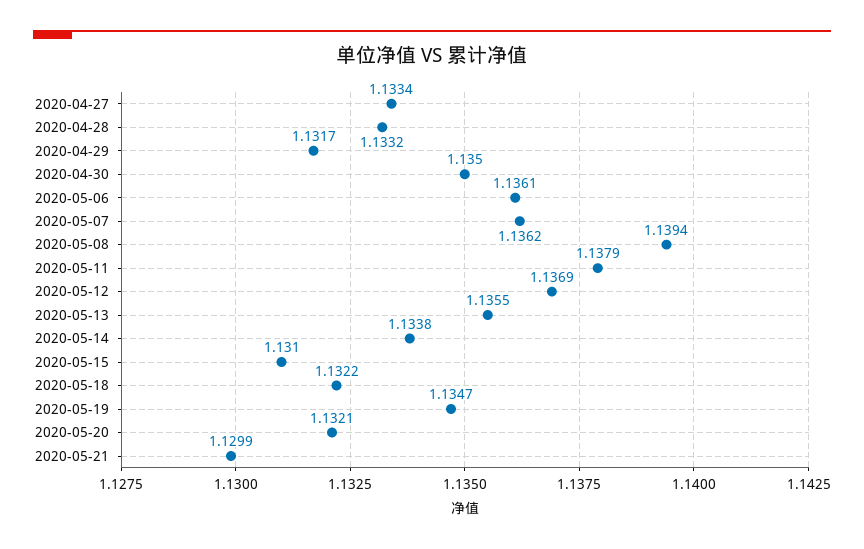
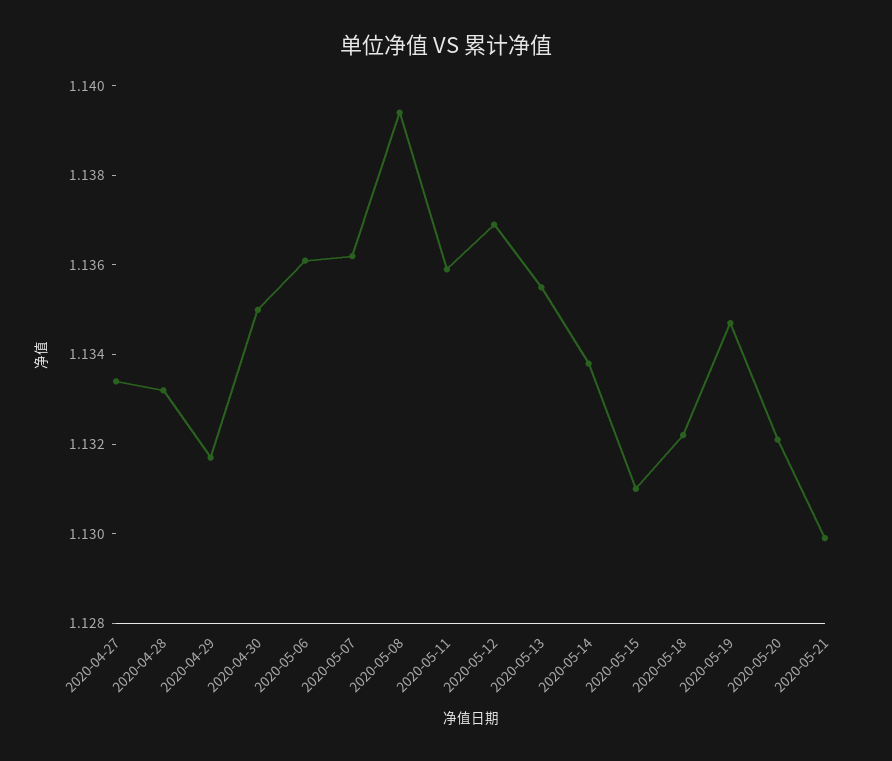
  {
    "2020-04-27": 1.1334,
    "2020-04-28": 1.1332,
    "2020-04-29": 1.1317,
    "2020-04-30": 1.135,
    "2020-05-06": 1.1361,
    "2020-05-07": 1.1362,
    "2020-05-08": 1.1394,
-   "2020-05-11": 1.1379,
+   "2020-05-11": 1.136,
    "2020-05-12": 1.1369,
    "2020-05-13": 1.1355,
    "2020-05-14": 1.1338,
    "2020-05-15": 1.131,
    "2020-05-18": 1.1322,
    "2020-05-19": 1.1347,
    "2020-05-20": 1.1321,
    "2020-05-21": 1.1299
  }

